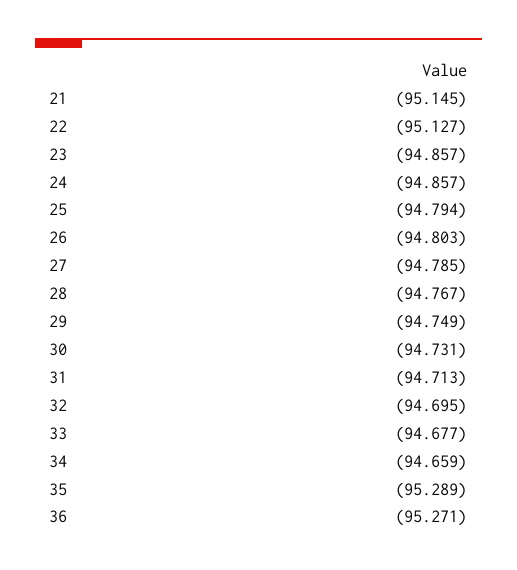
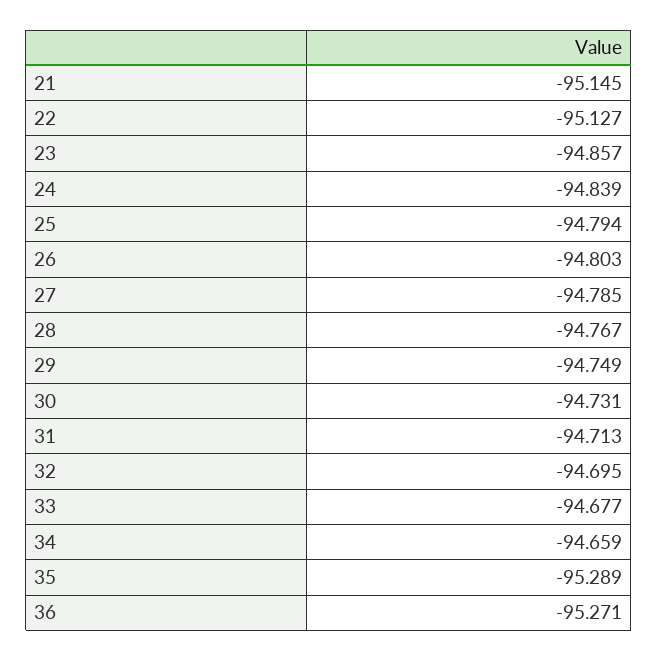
  {
    "21": -95.145,
    "22": -95.127,
    "23": -94.857,
-   "24": -94.857,
+   "24": -94.839,
    "25": -94.794,
    "26": -94.803,
    "27": -94.785,
    "28": -94.767,
    "29": -94.749,
    "30": -94.731,
    "31": -94.713,
    "32": -94.695,
    "33": -94.677,
    "34": -94.659,
    "35": -95.289,
    "36": -95.271
  }

